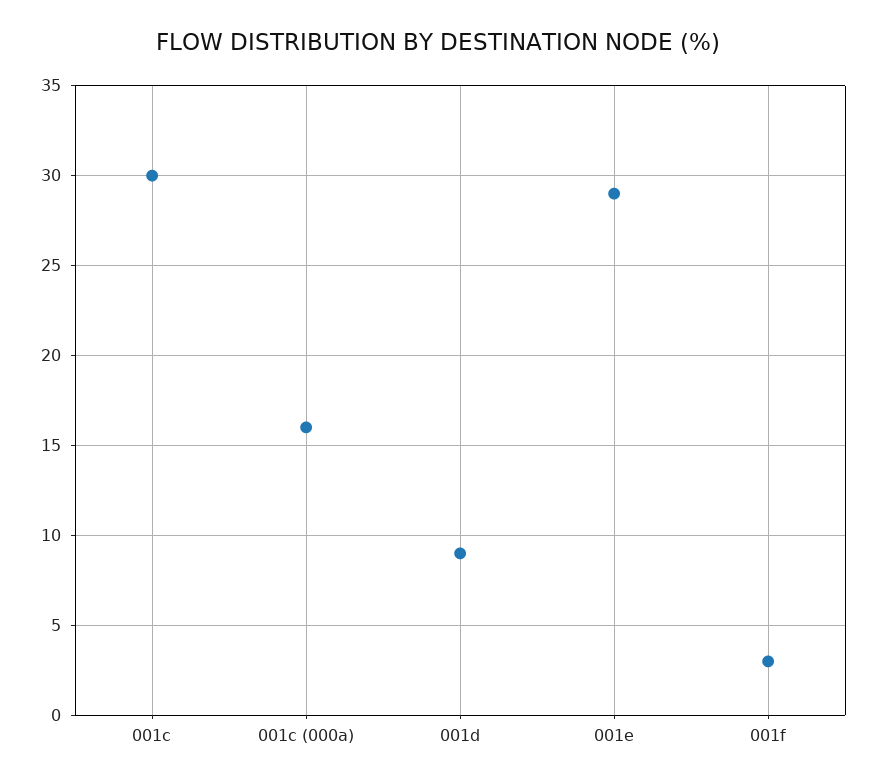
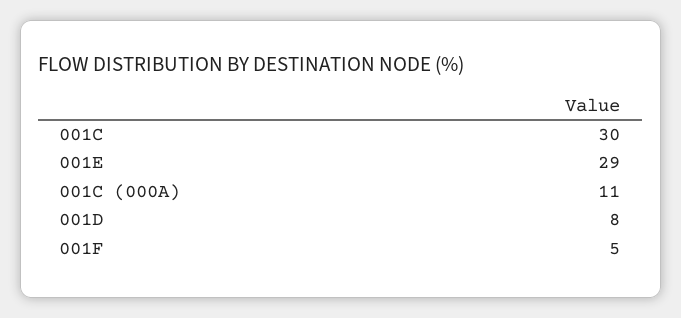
  {
    "001c": 30,
-   "001c (000a)": 16,
+   "001c (000a)": 11,
-   "001d": 9,
+   "001d": 8,
    "001e": 29,
-   "001f": 3
+   "001f": 5
  }

